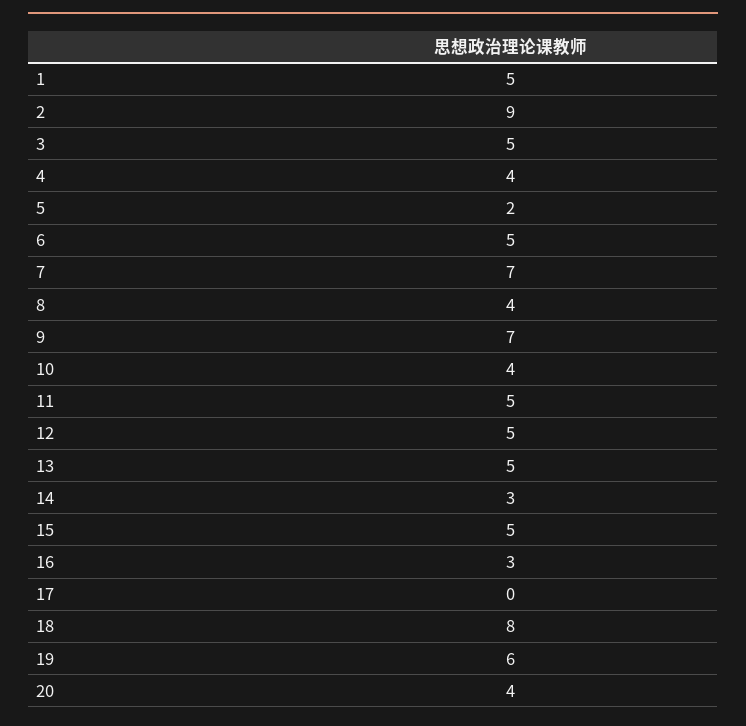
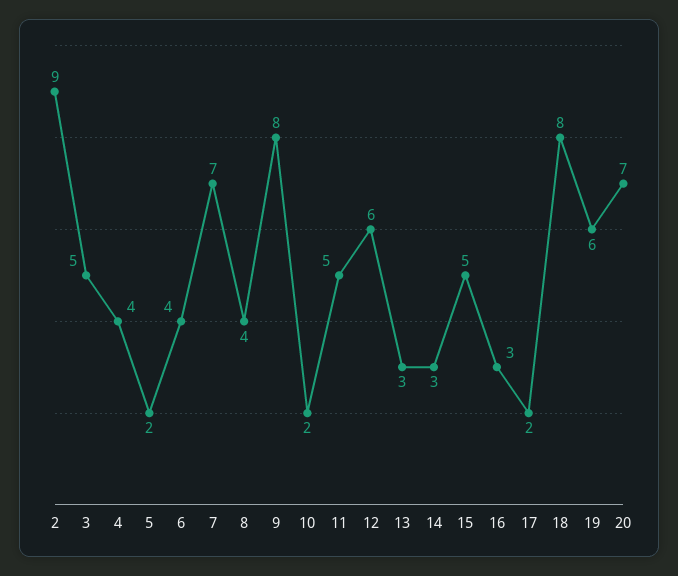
  {
-   "1": 5,
    "2": 9,
    "3": 5,
    "4": 4,
    "5": 2,
-   "6": 5,
+   "6": 4,
    "7": 7,
    "8": 4,
-   "9": 7,
+   "9": 8,
-   "10": 4,
+   "10": 2,
    "11": 5,
-   "12": 5,
+   "12": 6,
-   "13": 5,
+   "13": 3,
    "14": 3,
    "15": 5,
    "16": 3,
-   "17": 0,
+   "17": 2,
    "18": 8,
    "19": 6,
-   "20": 4
+   "20": 7
  }

